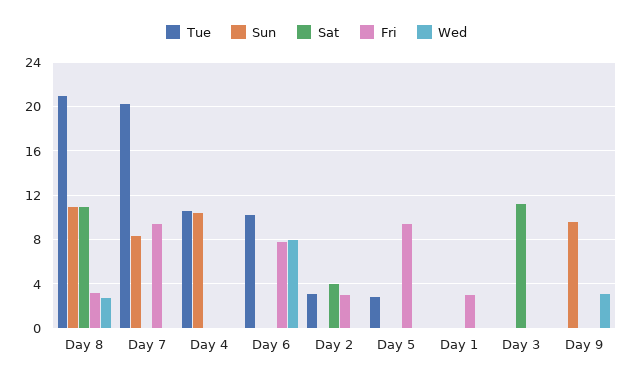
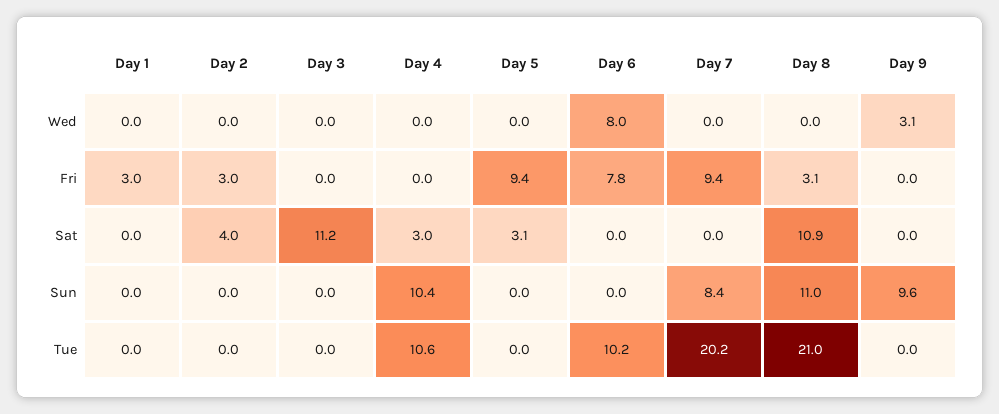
  {
    "Tue": {
      "Day 8": 21,
      "Day 7": 20.2,
      "Day 4": 10.6,
      "Day 6": 10.2,
-     "Day 2": 3,
+     "Day 2": 0,
-     "Day 5": 3,
+     "Day 5": 0,
      "Day 1": 0,
      "Day 3": 0,
      "Day 9": 0
    },
    "Sun": {
      "Day 8": 11,
      "Day 7": 8.4,
      "Day 4": 10.4,
      "Day 6": 0,
      "Day 2": 0,
      "Day 5": 0,
      "Day 1": 0,
      "Day 3": 0,
      "Day 9": 9.6
    },
    "Sat": {
      "Day 8": 10.9,
      "Day 7": 0,
-     "Day 4": 0,
+     "Day 4": 3,
      "Day 6": 0,
      "Day 2": 4,
-     "Day 5": 0,
+     "Day 5": 3.1,
      "Day 1": 0,
      "Day 3": 11.2,
      "Day 9": 0
    },
    "Fri": {
      "Day 8": 3.1,
      "Day 7": 9.4,
      "Day 4": 0,
      "Day 6": 7.8,
      "Day 2": 3,
      "Day 5": 9.4,
      "Day 1": 3,
      "Day 3": 0,
      "Day 9": 0
    },
    "Wed": {
-     "Day 8": 3,
+     "Day 8": 0,
      "Day 7": 0,
      "Day 4": 0,
      "Day 6": 8,
      "Day 2": 0,
      "Day 5": 0,
      "Day 1": 0,
      "Day 3": 0,
      "Day 9": 3.1
    }
  }

